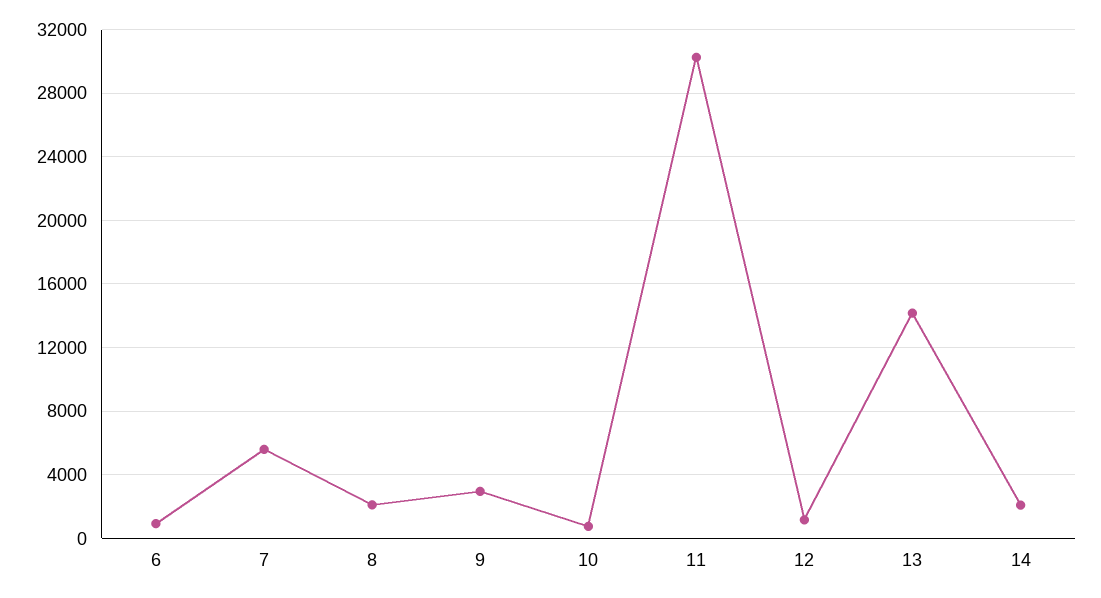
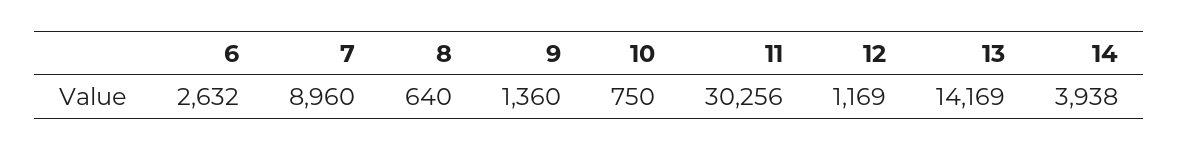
  {
-   "6": 1000,
+   "6": 2632,
-   "7": 5500,
+   "7": 8960,
-   "8": 2000,
+   "8": 640,
-   "9": 3000,
+   "9": 1360,
    "10": 750,
    "11": 30256,
    "12": 1169,
    "13": 14169,
-   "14": 2000
+   "14": 3938
  }

